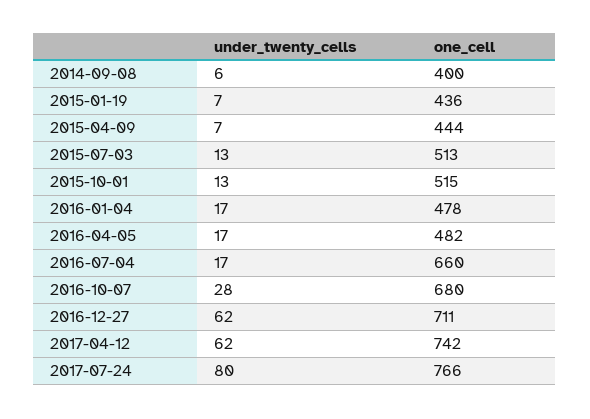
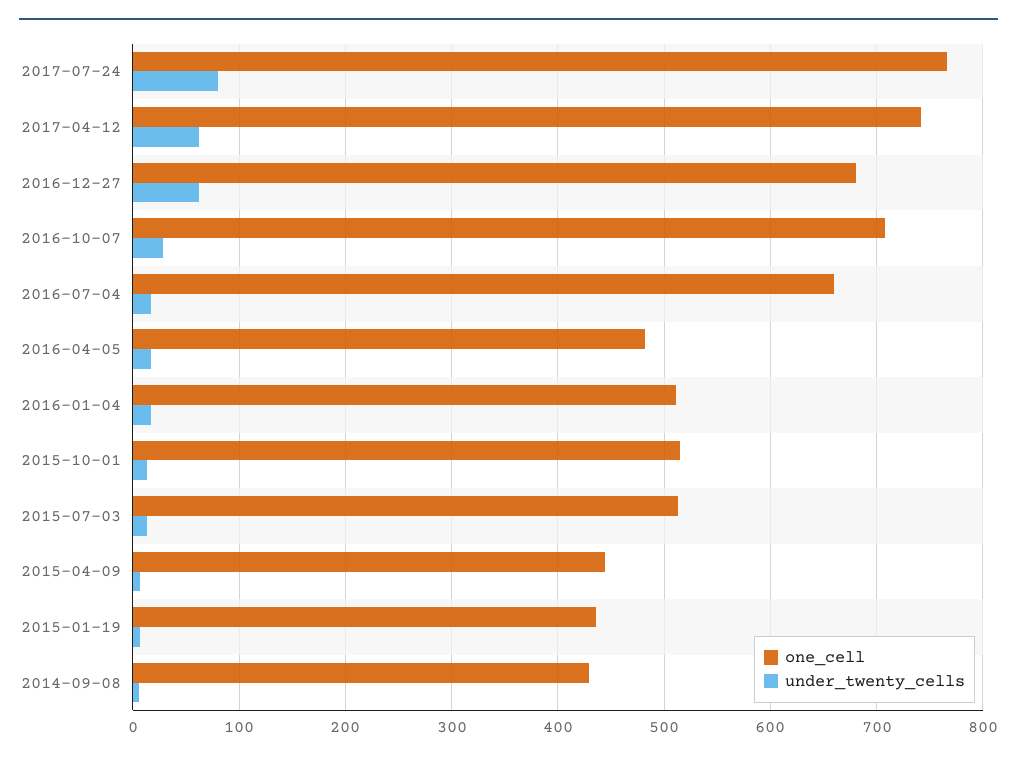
  {
    "under_twenty_cells": {
      "2014-09-08": 6,
      "2015-01-19": 7,
      "2015-04-09": 7,
      "2015-07-03": 13,
      "2015-10-01": 13,
      "2016-01-04": 17,
      "2016-04-05": 17,
      "2016-07-04": 17,
      "2016-10-07": 28,
      "2016-12-27": 62,
      "2017-04-12": 62,
      "2017-07-24": 80
    },
    "one_cell": {
-     "2014-09-08": 400,
+     "2014-09-08": 430,
      "2015-01-19": 436,
      "2015-04-09": 444,
      "2015-07-03": 513,
      "2015-10-01": 515,
-     "2016-01-04": 478,
+     "2016-01-04": 510,
      "2016-04-05": 482,
      "2016-07-04": 660,
-     "2016-10-07": 680,
+     "2016-10-07": 710,
-     "2016-12-27": 711,
+     "2016-12-27": 680,
      "2017-04-12": 742,
      "2017-07-24": 766
    }
  }

